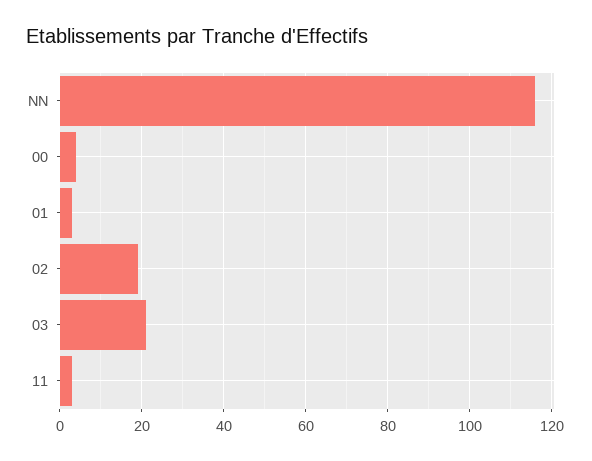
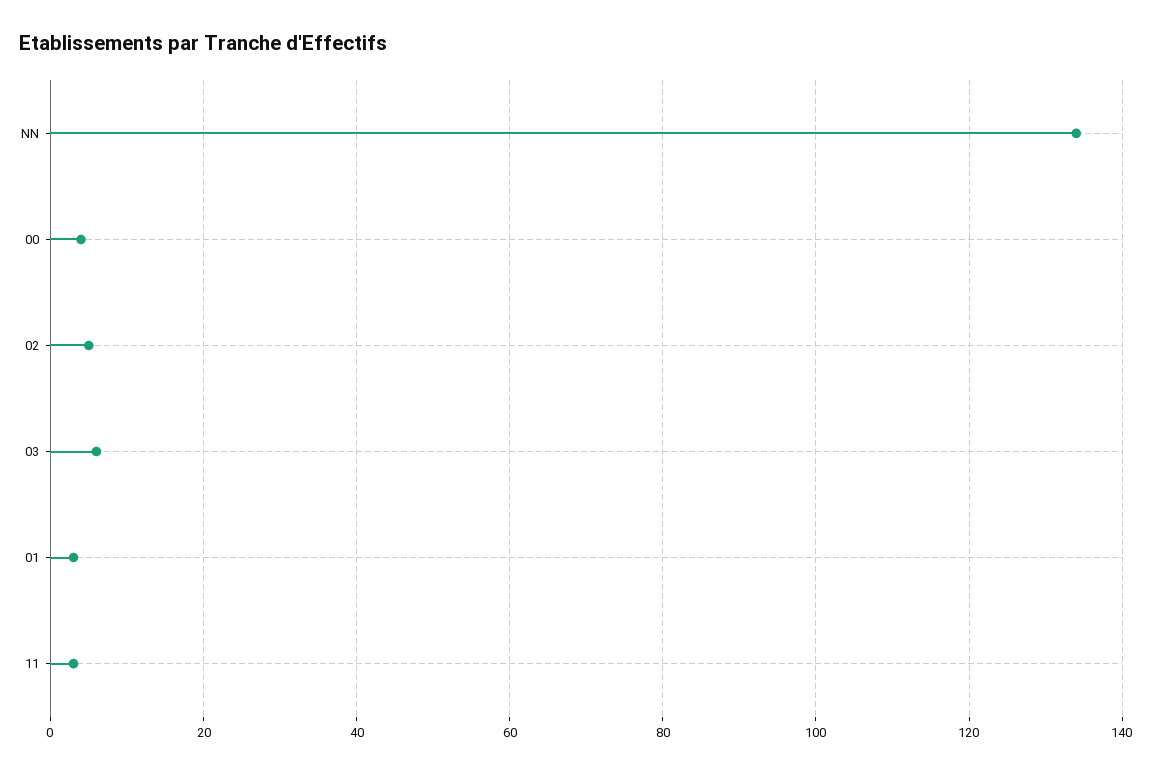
  {
-   "NN": 115,
+   "NN": 135,
    "00": 5,
    "01": 5,
-   "02": 20,
+   "02": 5,
-   "03": 20,
+   "03": 5,
    "11": 5
  }

